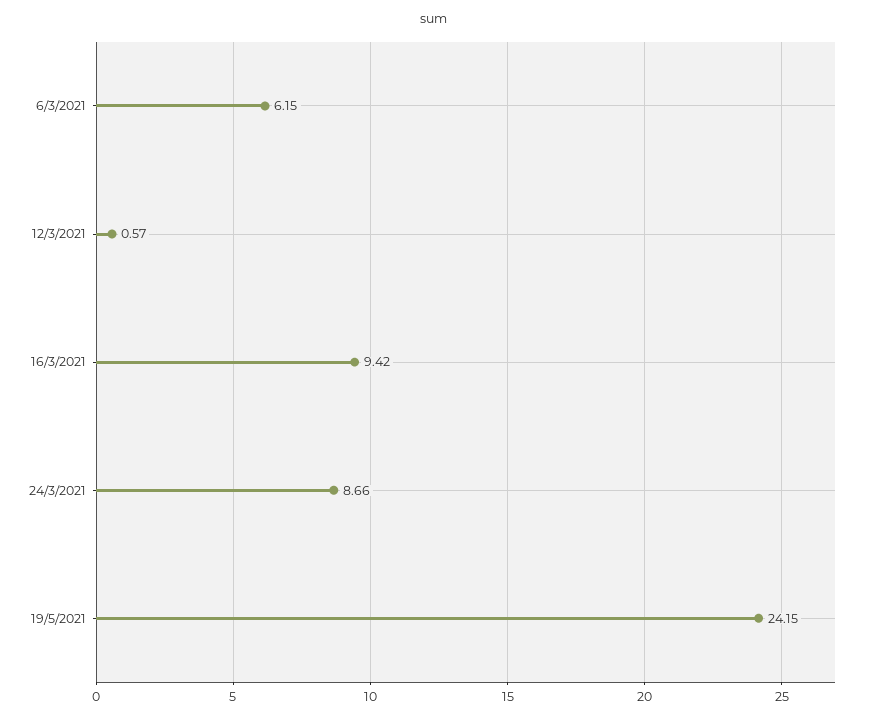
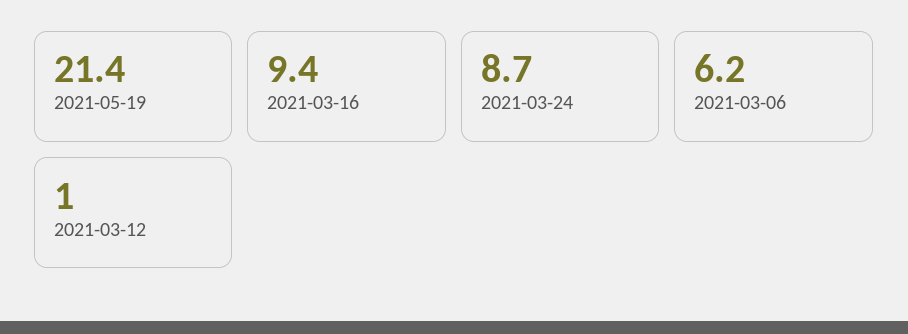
  {
    "6/3/2021": 6.15,
-   "12/3/2021": 0.57,
+   "12/3/2021": 1,
    "16/3/2021": 9.42,
    "24/3/2021": 8.66,
-   "19/5/2021": 24.15
+   "19/5/2021": 21.4
  }

